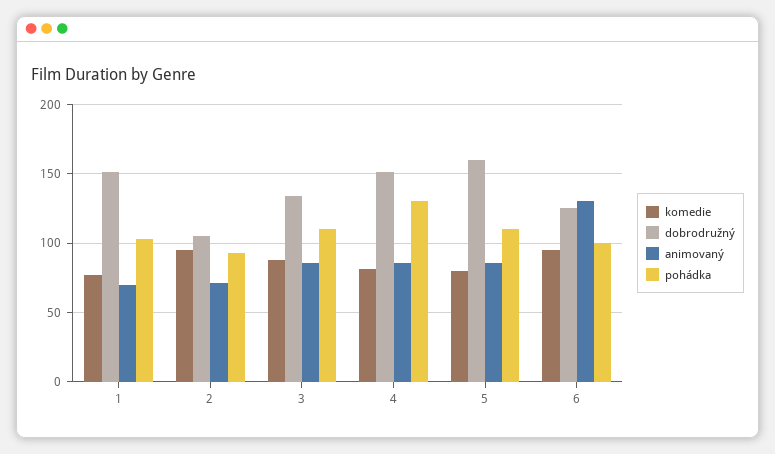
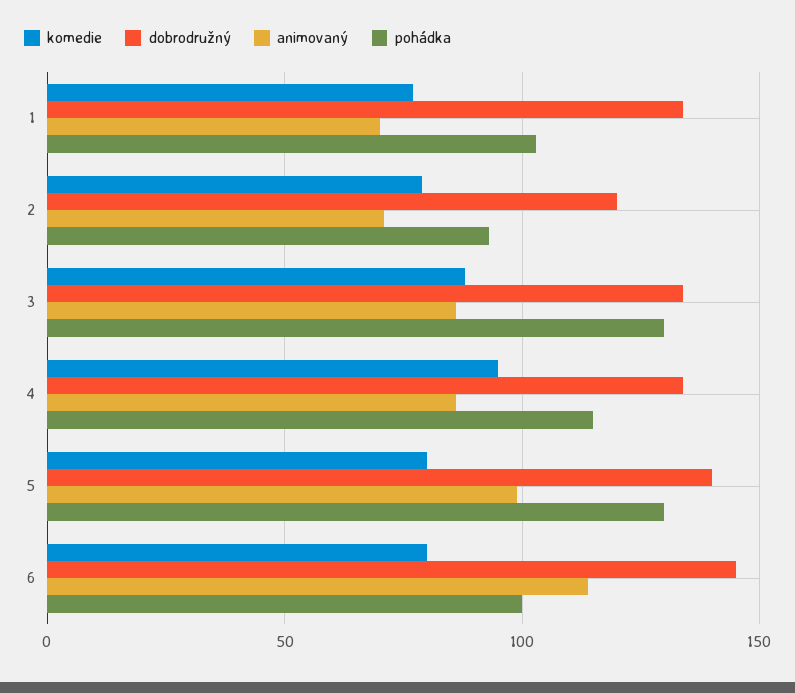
  {
    "komedie": {
      "1": 75,
-     "2": 95,
+     "2": 80,
      "3": 90,
-     "4": 80,
+     "4": 95,
      "5": 80,
-     "6": 95
+     "6": 80
    },
    "dobrodružný": {
-     "1": 150,
+     "1": 135,
-     "2": 105,
+     "2": 120,
      "3": 135,
-     "4": 150,
+     "4": 135,
-     "5": 160,
+     "5": 140,
-     "6": 125
+     "6": 145
    },
    "animovaný": {
      "1": 70,
      "2": 70,
      "3": 85,
      "4": 85,
-     "5": 85,
+     "5": 100,
-     "6": 130
+     "6": 115
    },
    "pohádka": {
      "1": 105,
      "2": 95,
-     "3": 110,
+     "3": 130,
-     "4": 130,
+     "4": 115,
-     "5": 110,
+     "5": 130,
      "6": 100
    }
  }

